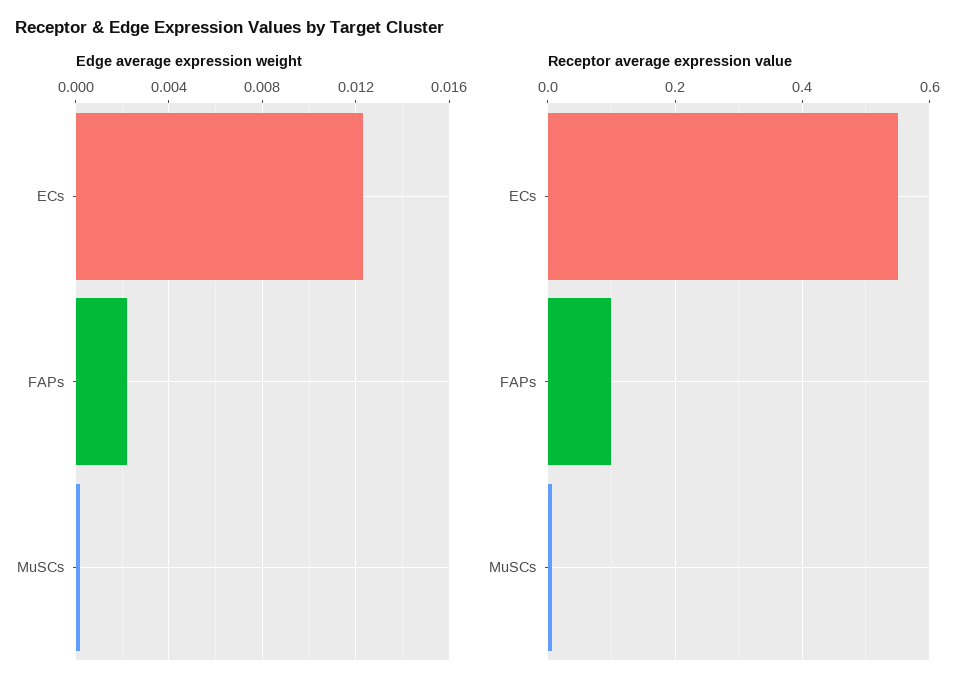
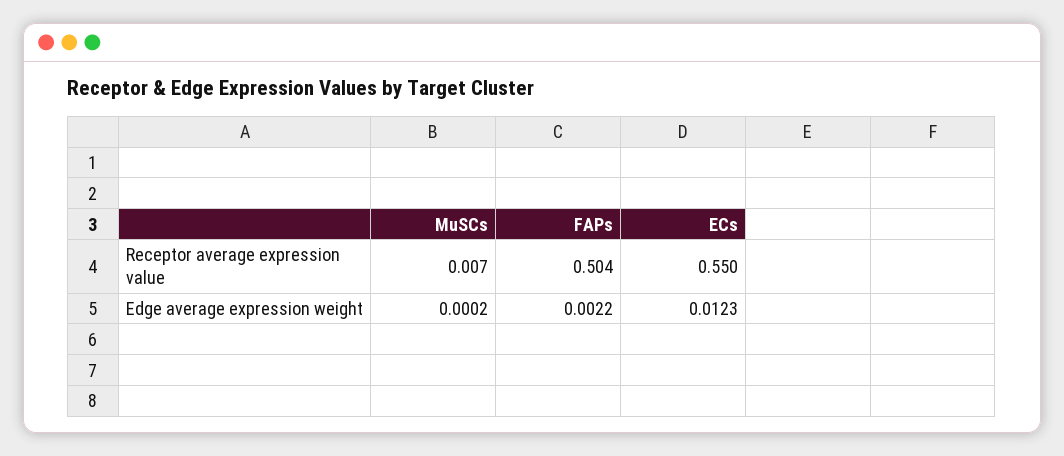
  {
    "Edge average expression weight": {
      "ECs": 0.0123,
      "FAPs": 0.0022,
      "MuSCs": 0.0002
    },
    "Receptor average expression value": {
      "ECs": 0.55,
-     "FAPs": 0.1,
+     "FAPs": 0.504,
      "MuSCs": 0.007
    }
  }

